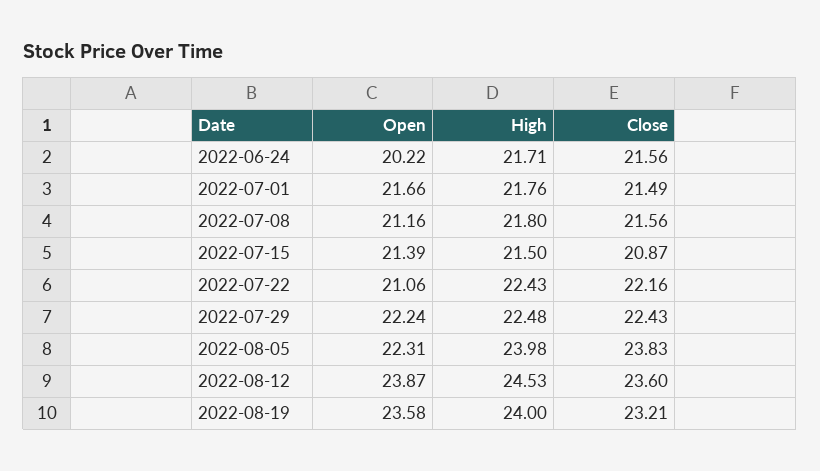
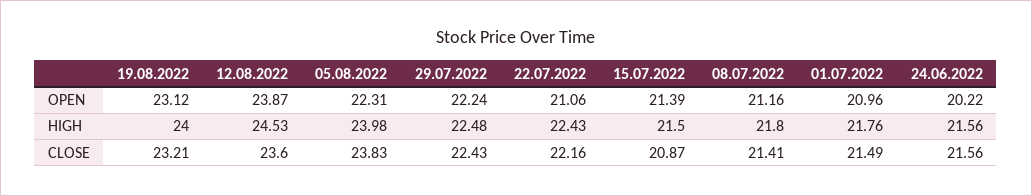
  {
    "Open": {
      "2022-06-24": 20.22,
-     "2022-07-01": 21.66,
+     "2022-07-01": 20.96,
      "2022-07-08": 21.16,
      "2022-07-15": 21.39,
      "2022-07-22": 21.06,
      "2022-07-29": 22.24,
      "2022-08-05": 22.31,
      "2022-08-12": 23.87,
-     "2022-08-19": 23.58
+     "2022-08-19": 23.12
    },
    "High": {
-     "2022-06-24": 21.71,
+     "2022-06-24": 21.56,
      "2022-07-01": 21.76,
      "2022-07-08": 21.8,
      "2022-07-15": 21.5,
      "2022-07-22": 22.43,
      "2022-07-29": 22.48,
      "2022-08-05": 23.98,
      "2022-08-12": 24.53,
      "2022-08-19": 24
    },
    "Close": {
      "2022-06-24": 21.56,
      "2022-07-01": 21.49,
-     "2022-07-08": 21.56,
+     "2022-07-08": 21.41,
      "2022-07-15": 20.87,
      "2022-07-22": 22.16,
      "2022-07-29": 22.43,
      "2022-08-05": 23.83,
      "2022-08-12": 23.6,
      "2022-08-19": 23.21
    }
  }

